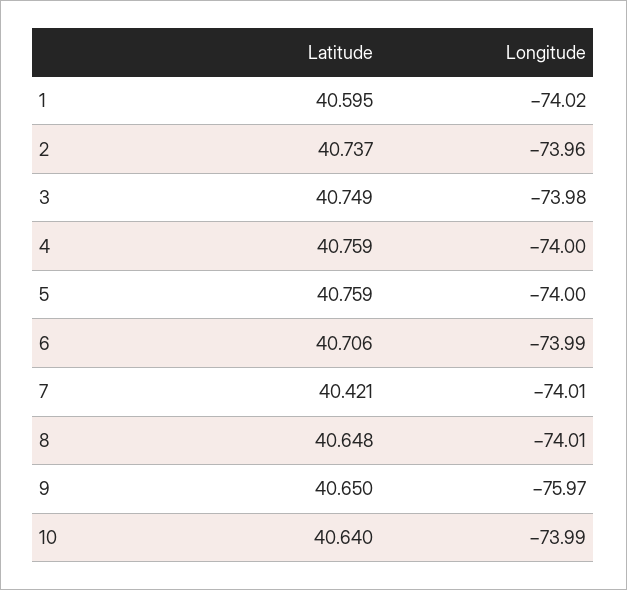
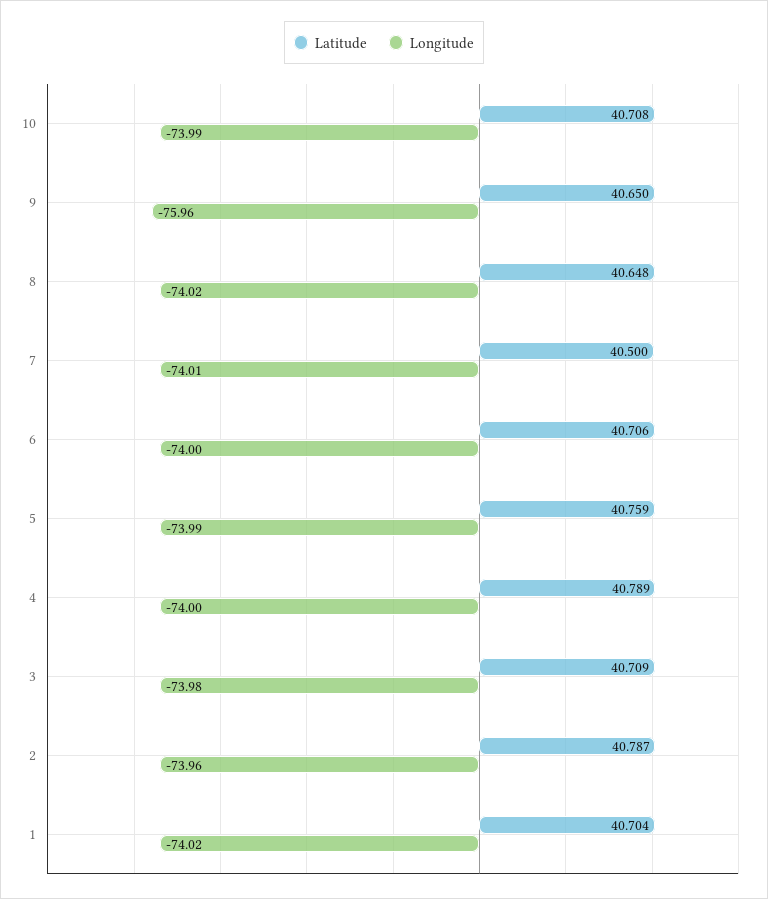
  {
    "Latitude": {
-     "1": 40.595,
+     "1": 40.704,
-     "2": 40.737,
+     "2": 40.787,
-     "3": 40.749,
+     "3": 40.709,
-     "4": 40.759,
+     "4": 40.789,
      "5": 40.759,
      "6": 40.706,
-     "7": 40.421,
+     "7": 40.5,
      "8": 40.648,
      "9": 40.65,
-     "10": 40.64
+     "10": 40.708
    },
    "Longitude": {
      "1": -74.02,
      "2": -73.96,
      "3": -73.98,
      "4": -74,
-     "5": -74,
+     "5": -73.99,
-     "6": -73.99,
+     "6": -74,
      "7": -74.01,
-     "8": -74.01,
+     "8": -74.02,
-     "9": -75.97,
+     "9": -75.96,
      "10": -73.99
    }
  }

